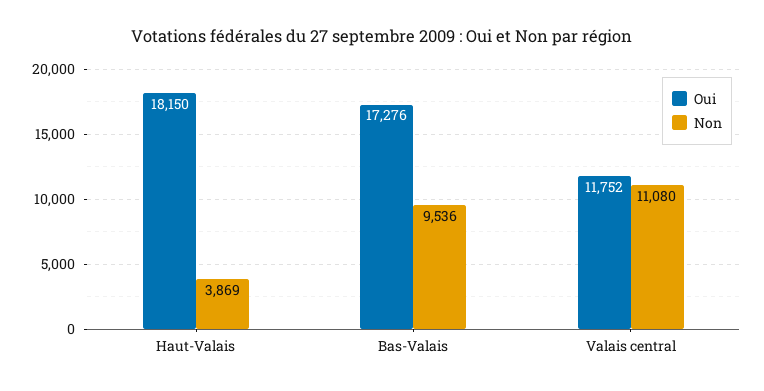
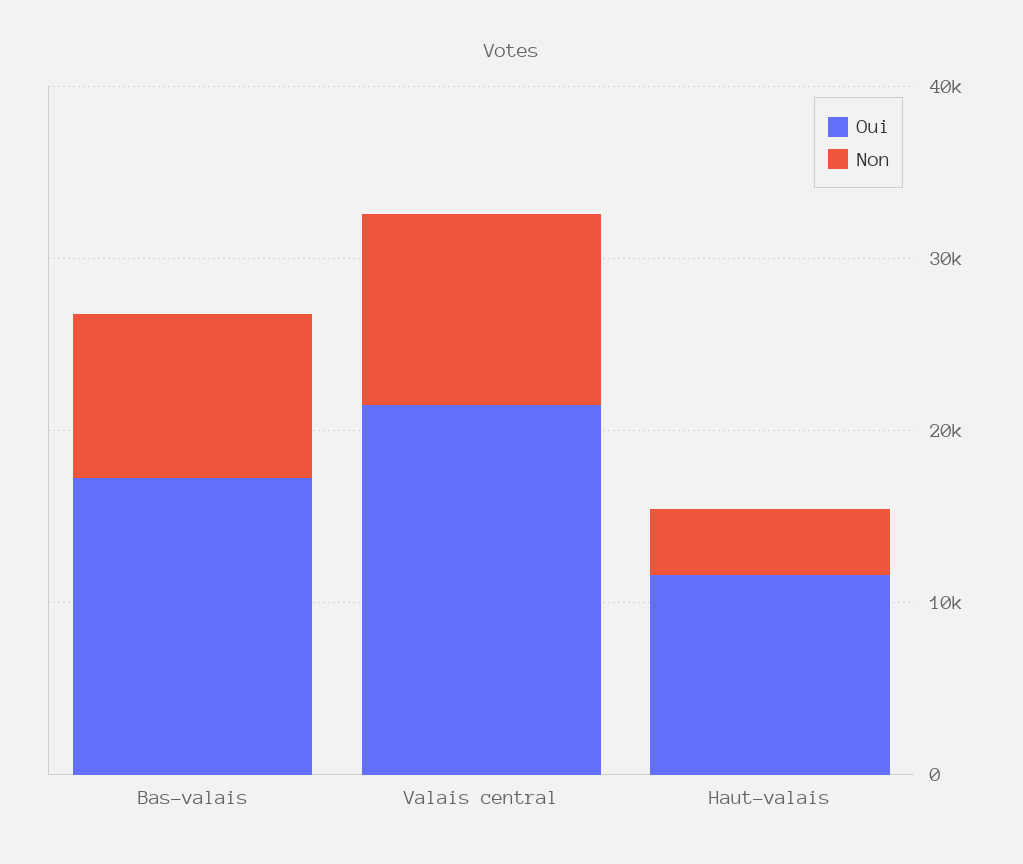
  {
    "Oui": {
-     "Haut-Valais": 18150,
+     "Haut-Valais": 12000,
      "Bas-Valais": 17276,
-     "Valais central": 11752
+     "Valais central": 22000
    },
    "Non": {
      "Haut-Valais": 3869,
      "Bas-Valais": 9536,
      "Valais central": 11080
    }
  }

